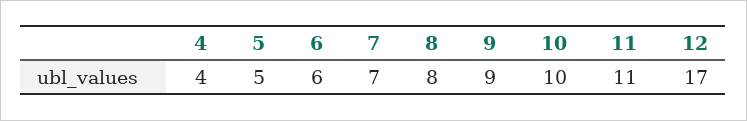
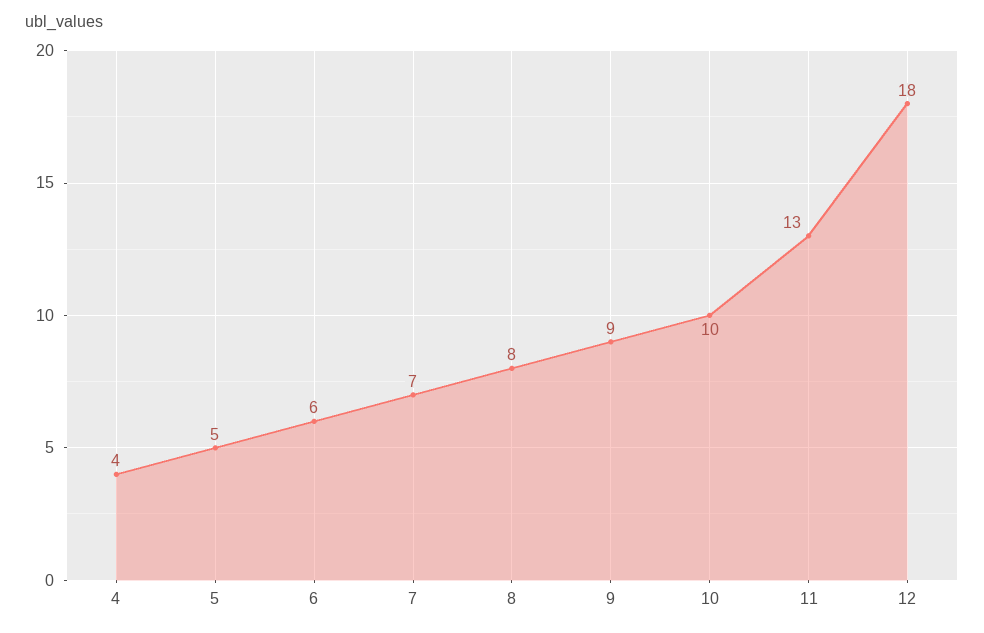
  {
    "4": 4,
    "5": 5,
    "6": 6,
    "7": 7,
    "8": 8,
    "9": 9,
    "10": 10,
-   "11": 11,
+   "11": 13,
-   "12": 17
+   "12": 18
  }

